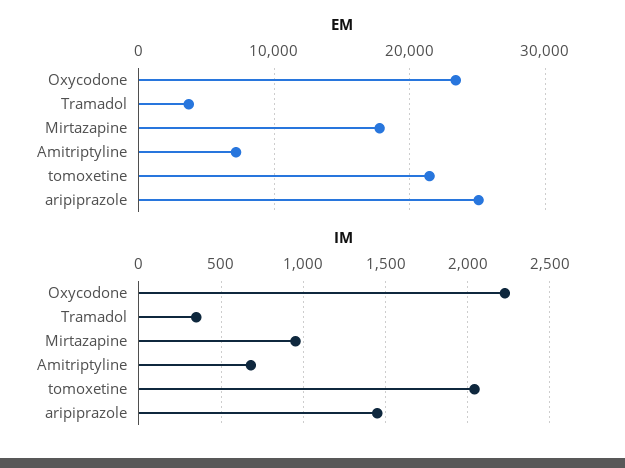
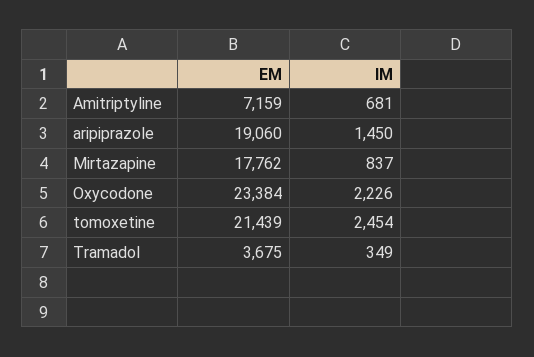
  {
    "EM": {
      "Oxycodone": 23384,
      "Tramadol": 3675,
      "Mirtazapine": 17762,
      "Amitriptyline": 7159,
      "tomoxetine": 21439,
-     "aripiprazole": 25000
+     "aripiprazole": 19060
    },
    "IM": {
      "Oxycodone": 2226,
      "Tramadol": 349,
-     "Mirtazapine": 950,
+     "Mirtazapine": 837,
      "Amitriptyline": 681,
-     "tomoxetine": 2050,
+     "tomoxetine": 2454,
      "aripiprazole": 1450
    }
  }

